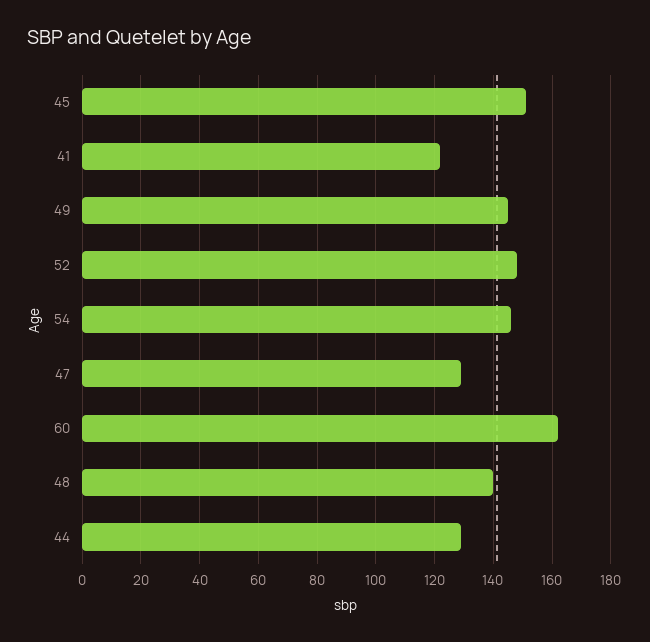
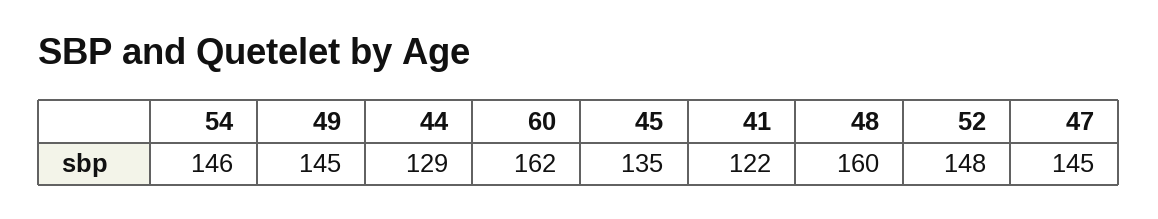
  {
-   "45": 150,
+   "45": 135,
    "41": 122,
    "49": 145,
    "52": 148,
    "54": 146,
-   "47": 130,
+   "47": 145,
    "60": 162,
-   "48": 140,
+   "48": 160,
    "44": 129
  }

